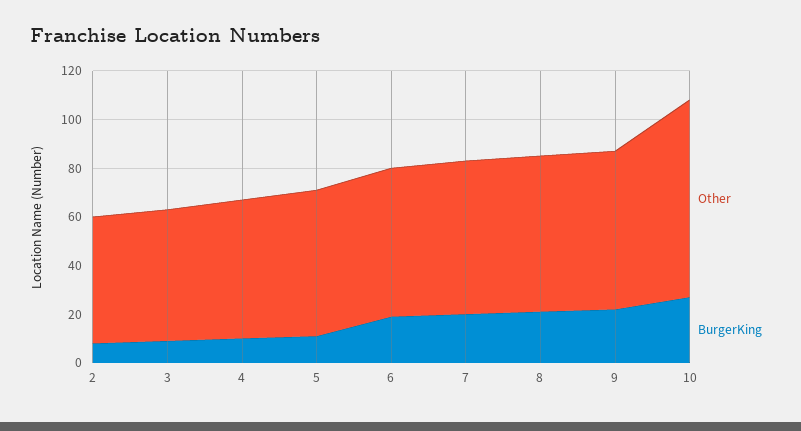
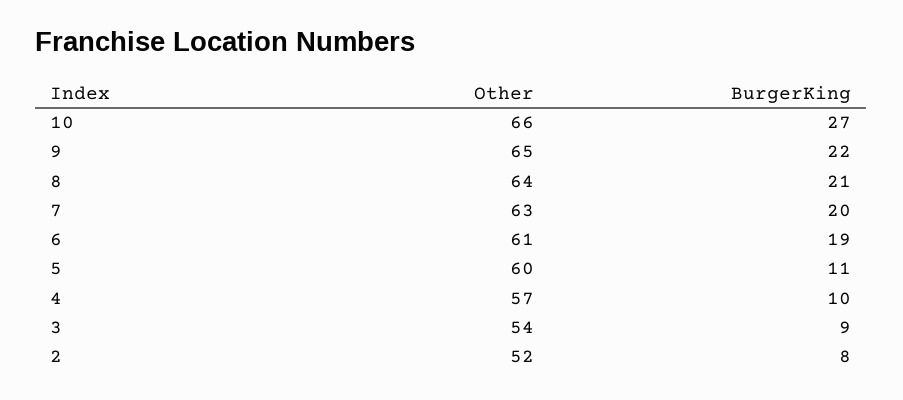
  {
    "Other": {
      "2": 52,
      "3": 54,
      "4": 57,
      "5": 60,
      "6": 61,
      "7": 63,
      "8": 64,
      "9": 65,
-     "10": 80
+     "10": 66
    },
    "BurgerKing": {
      "2": 8,
      "3": 9,
      "4": 10,
      "5": 11,
      "6": 19,
      "7": 20,
      "8": 21,
      "9": 22,
      "10": 27
    }
  }

